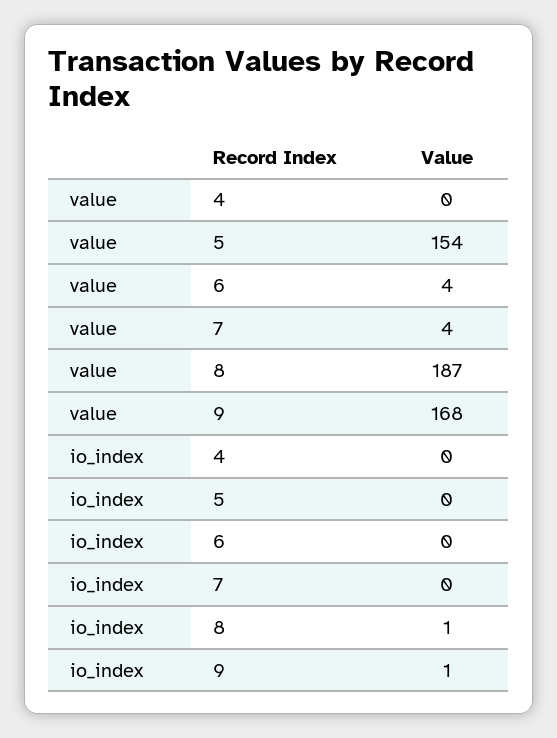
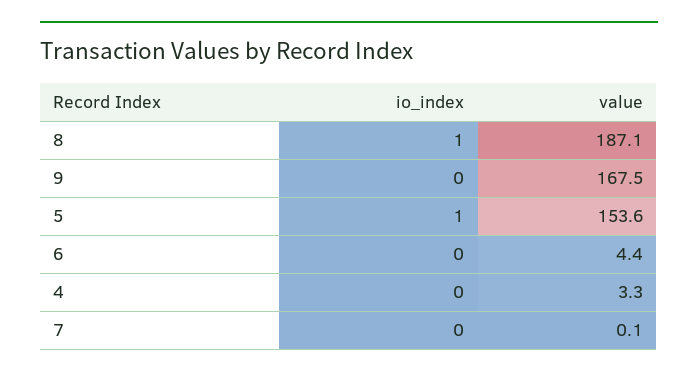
  {
    "value": {
-     "4": 0,
+     "4": 3.3,
      "5": 153.6,
      "6": 4.4,
-     "7": 4,
+     "7": 0.1,
      "8": 187.1,
      "9": 167.5
    },
    "io_index": {
      "4": 0,
-     "5": 0,
+     "5": 1,
      "6": 0,
      "7": 0,
      "8": 1,
-     "9": 1
+     "9": 0
    }
  }

